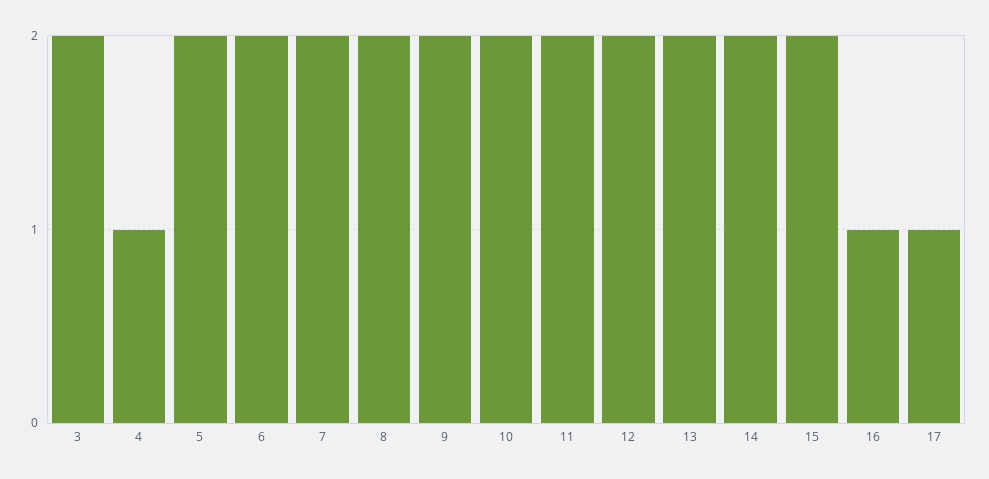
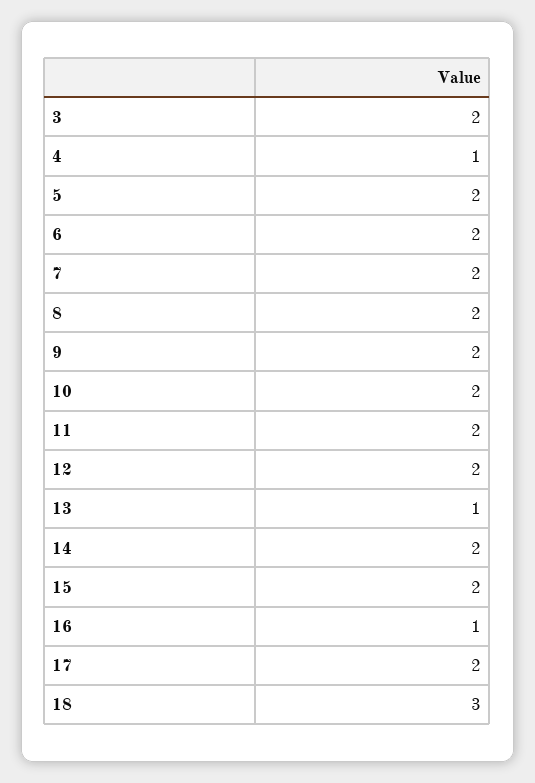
  {
    "3": 2,
    "4": 1,
    "5": 2,
    "6": 2,
    "7": 2,
    "8": 2,
    "9": 2,
    "10": 2,
    "11": 2,
    "12": 2,
-   "13": 2,
+   "13": 1,
    "14": 2,
    "15": 2,
    "16": 1,
-   "17": 1
+   "17": 2,
+   "18": 3
  }

